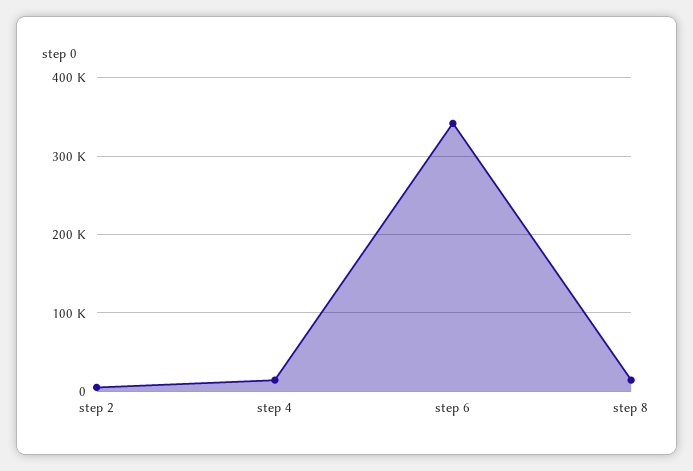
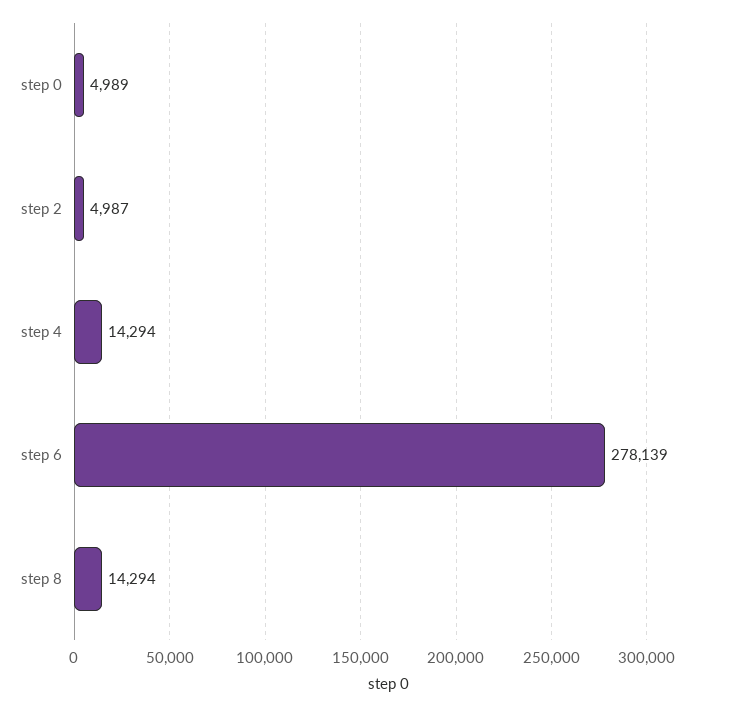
  {
    "step 2": 4987,
    "step 4": 14294,
-   "step 6": 340000,
+   "step 6": 278139,
-   "step 8": 14294
+   "step 8": 14294,
+   "step 0": 4989
  }

